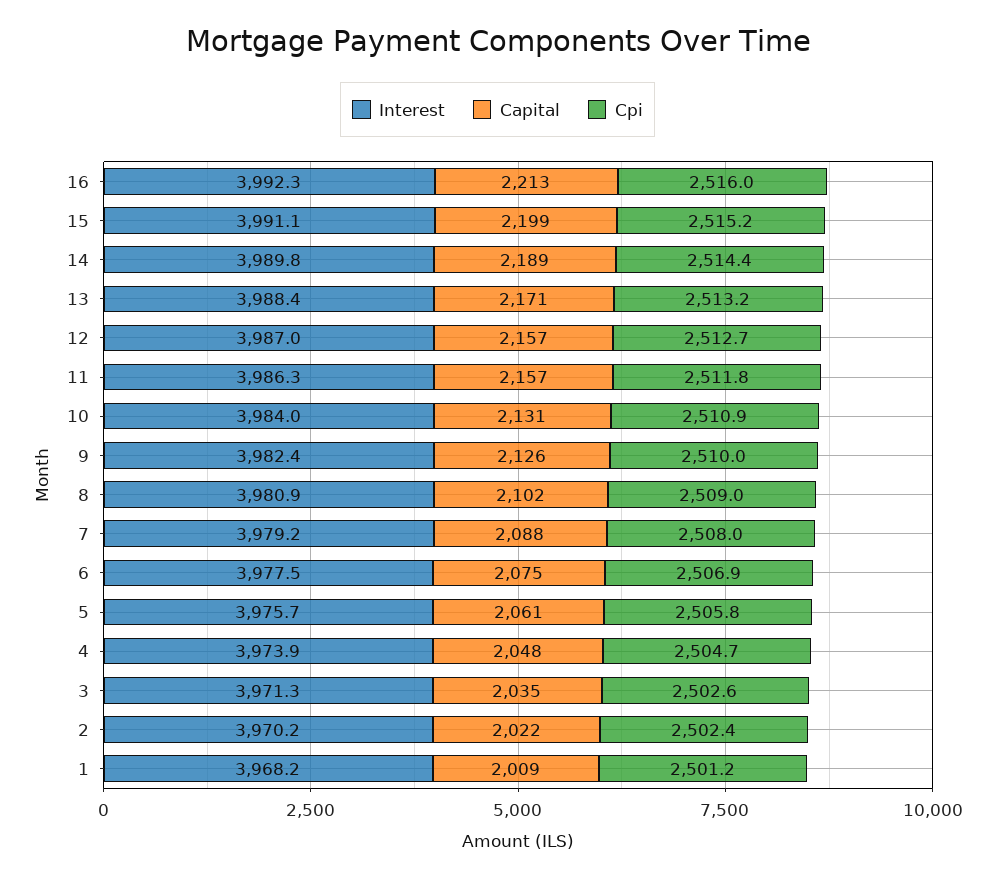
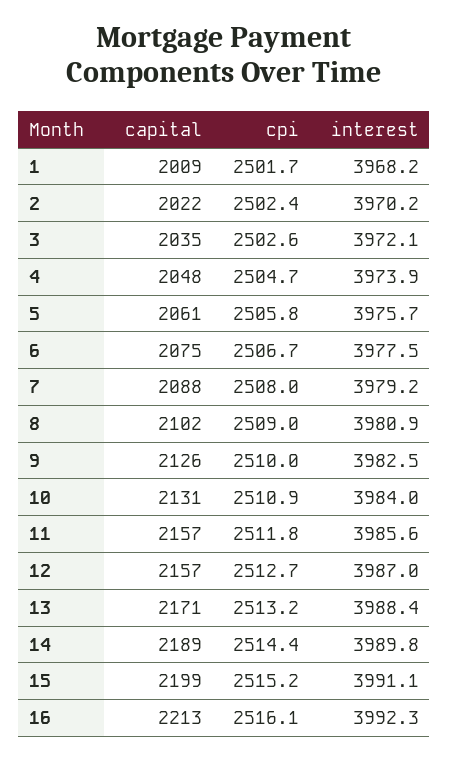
  {
    "Interest": {
      "16": 3992.3,
      "15": 3991.1,
      "14": 3989.8,
      "13": 3988.4,
      "12": 3987,
-     "11": 3986.3,
+     "11": 3985.6,
      "10": 3984,
-     "9": 3982.4,
+     "9": 3982.5,
      "8": 3980.9,
      "7": 3979.2,
      "6": 3977.5,
      "5": 3975.7,
      "4": 3973.9,
-     "3": 3971.3,
+     "3": 3972.1,
      "2": 3970.2,
      "1": 3968.2
    },
    "Capital": {
      "16": 2213,
      "15": 2199,
      "14": 2189,
      "13": 2171,
      "12": 2157,
      "11": 2157,
      "10": 2131,
      "9": 2126,
      "8": 2102,
      "7": 2088,
      "6": 2075,
      "5": 2061,
      "4": 2048,
      "3": 2035,
      "2": 2022,
      "1": 2009
    },
    "Cpi": {
-     "16": 2516,
+     "16": 2516.1,
      "15": 2515.2,
      "14": 2514.4,
      "13": 2513.2,
      "12": 2512.7,
      "11": 2511.8,
      "10": 2510.9,
      "9": 2510,
      "8": 2509,
      "7": 2508,
-     "6": 2506.9,
+     "6": 2506.7,
      "5": 2505.8,
      "4": 2504.7,
      "3": 2502.6,
      "2": 2502.4,
-     "1": 2501.2
+     "1": 2501.7
    }
  }

